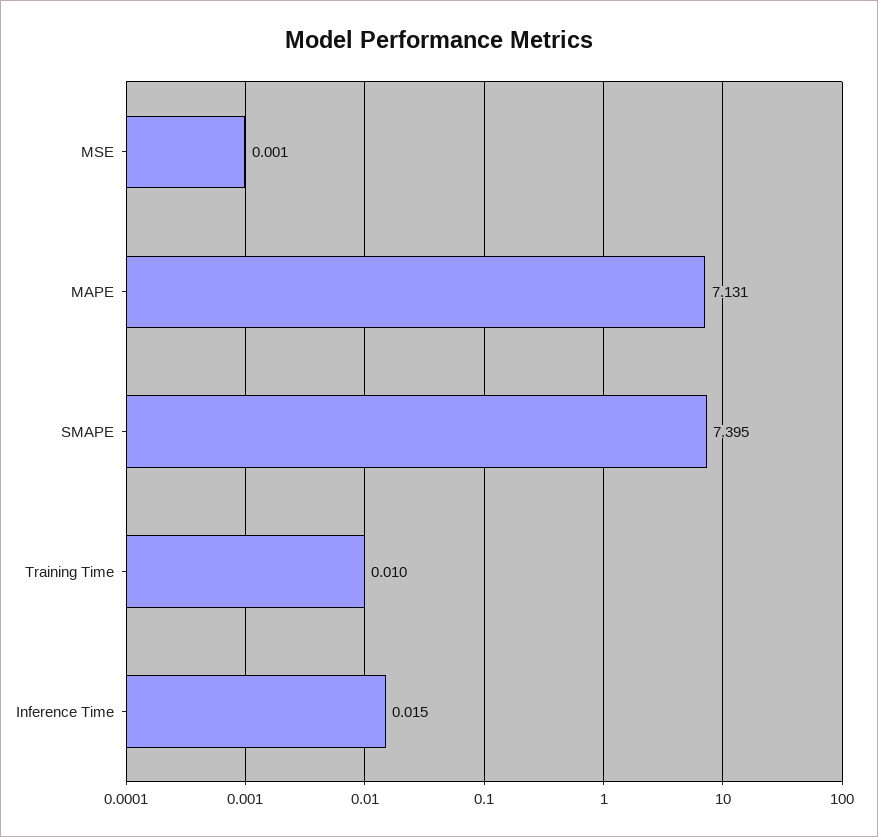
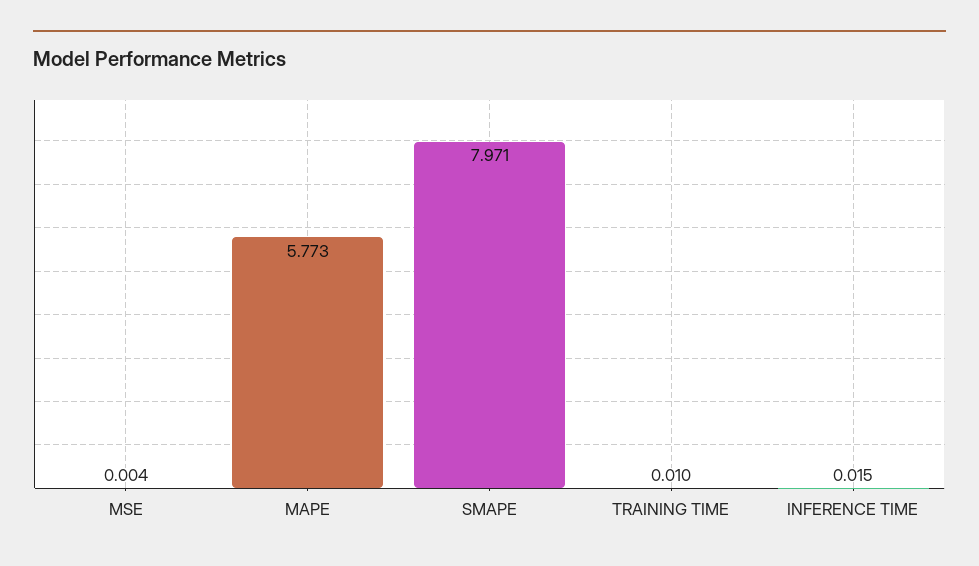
  {
-   "MSE": 0.001,
+   "MSE": 0.004,
-   "MAPE": 7.131,
+   "MAPE": 5.773,
-   "SMAPE": 7.395,
+   "SMAPE": 7.971,
    "Training Time": 0.01,
    "Inference Time": 0.015
  }

